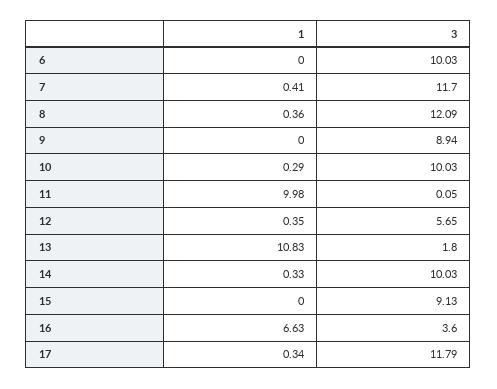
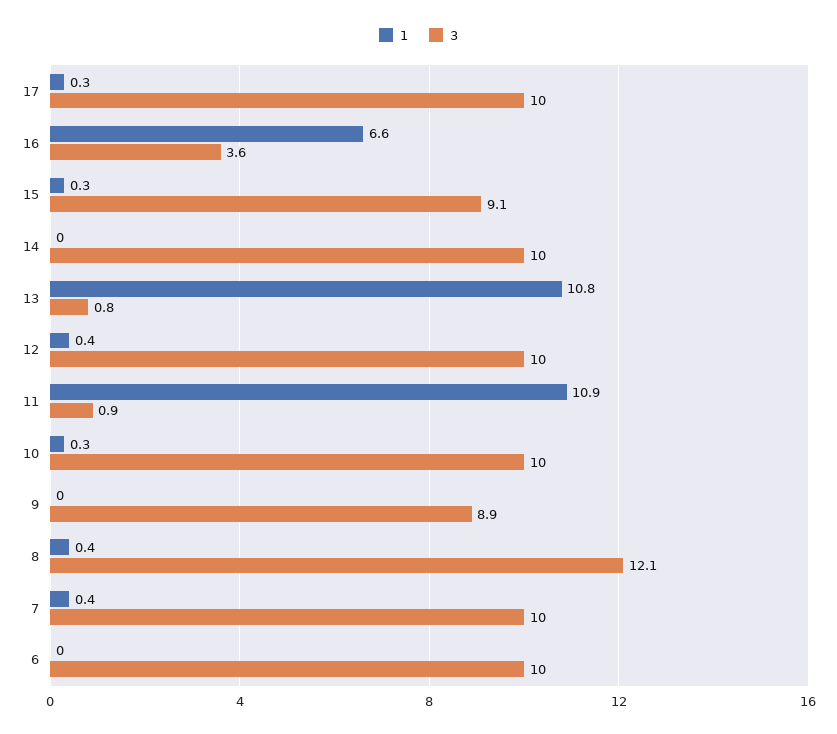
  {
    "1": {
      "6": 0,
      "7": 0.41,
      "8": 0.36,
      "9": 0,
      "10": 0.29,
-     "11": 9.98,
+     "11": 10.9,
      "12": 0.35,
      "13": 10.83,
-     "14": 0.33,
+     "14": 0,
-     "15": 0,
+     "15": 0.3,
      "16": 6.63,
      "17": 0.34
    },
    "3": {
      "6": 10.03,
-     "7": 11.7,
+     "7": 10,
      "8": 12.09,
      "9": 8.94,
      "10": 10.03,
-     "11": 0.05,
+     "11": 0.9,
-     "12": 5.65,
+     "12": 10,
-     "13": 1.8,
+     "13": 0.8,
      "14": 10.03,
      "15": 9.13,
      "16": 3.6,
-     "17": 11.79
+     "17": 10
    }
  }

